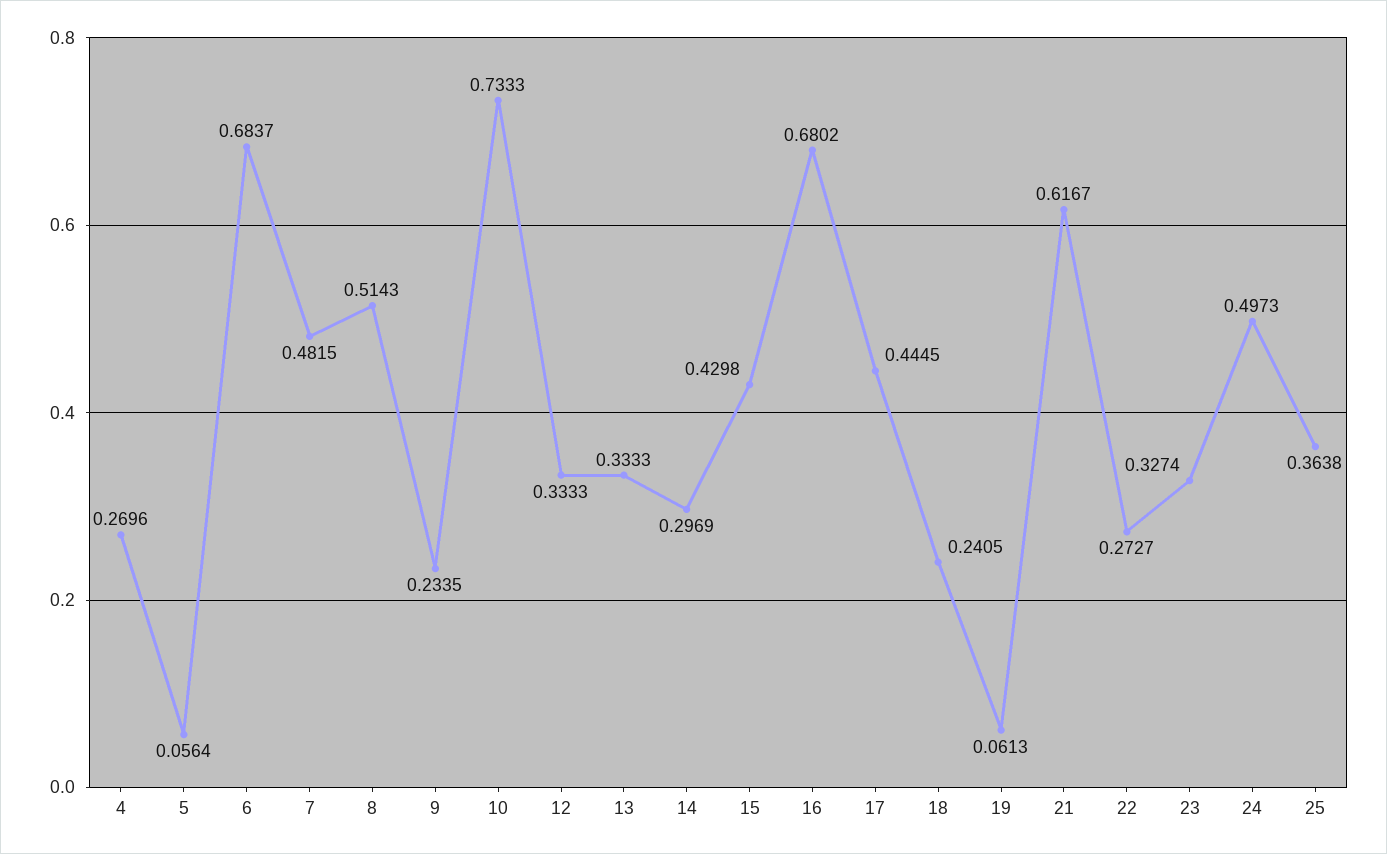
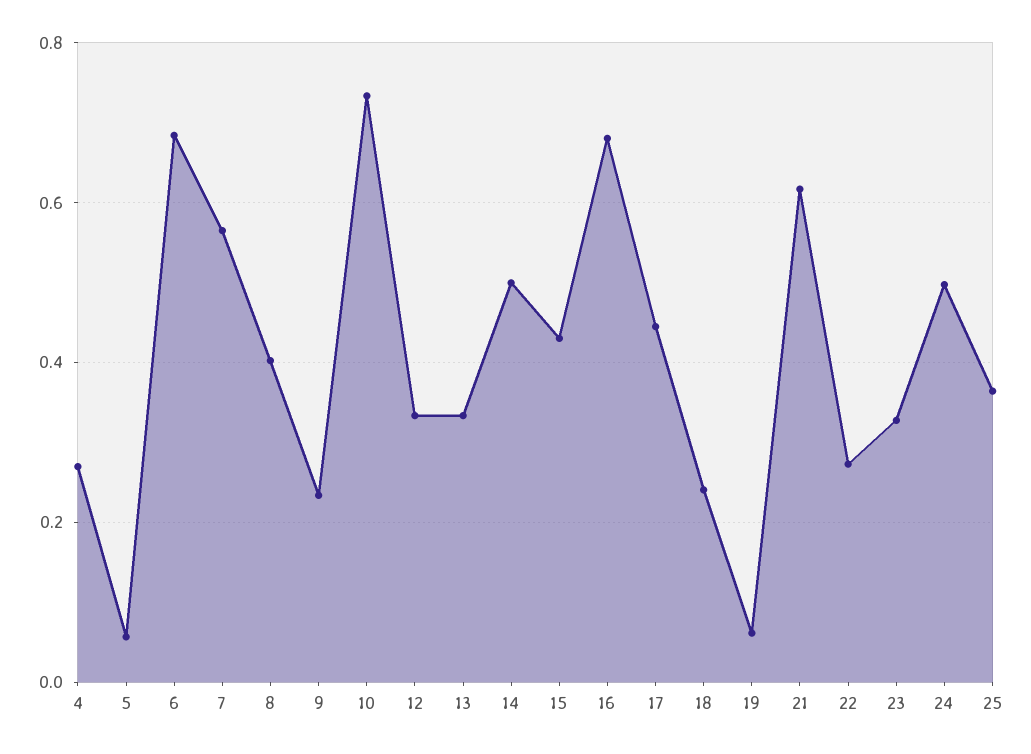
  {
    "4": 0.2696,
    "5": 0.0564,
    "6": 0.6837,
-   "7": 0.4815,
+   "7": 0.56,
-   "8": 0.5143,
+   "8": 0.4,
    "9": 0.2335,
    "10": 0.7333,
    "12": 0.3333,
    "13": 0.3333,
-   "14": 0.2969,
+   "14": 0.5,
    "15": 0.4298,
    "16": 0.6802,
    "17": 0.4445,
    "18": 0.2405,
    "19": 0.0613,
    "21": 0.6167,
    "22": 0.2727,
    "23": 0.3274,
    "24": 0.4973,
    "25": 0.3638
  }

